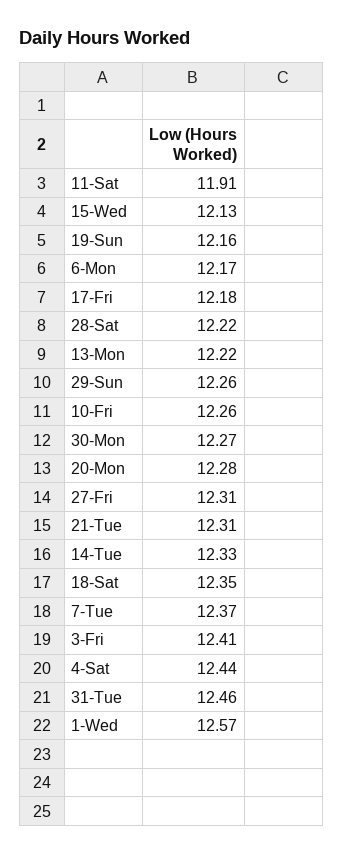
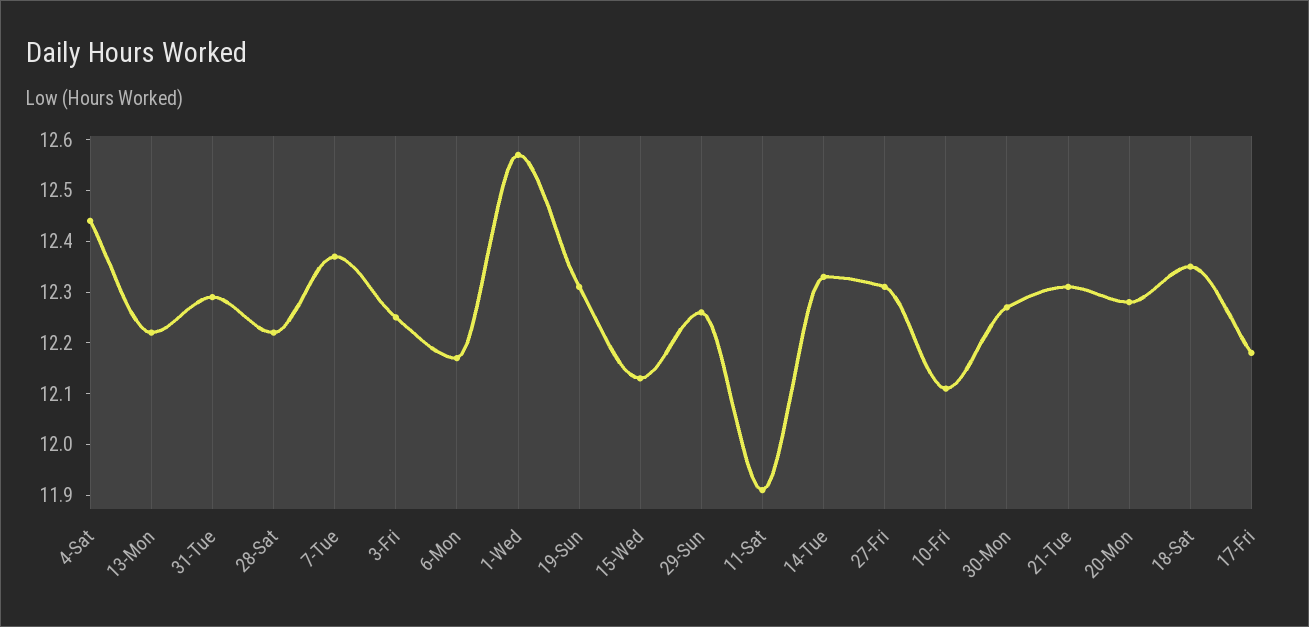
  {
    "11-Sat": 11.91,
    "15-Wed": 12.13,
-   "19-Sun": 12.16,
+   "19-Sun": 12.3,
    "6-Mon": 12.17,
    "17-Fri": 12.18,
    "28-Sat": 12.22,
    "13-Mon": 12.22,
    "29-Sun": 12.26,
-   "10-Fri": 12.26,
+   "10-Fri": 12.1,
    "30-Mon": 12.27,
    "20-Mon": 12.28,
    "27-Fri": 12.31,
    "21-Tue": 12.31,
    "14-Tue": 12.33,
    "18-Sat": 12.35,
    "7-Tue": 12.37,
-   "3-Fri": 12.41,
+   "3-Fri": 12.25,
    "4-Sat": 12.44,
-   "31-Tue": 12.46,
+   "31-Tue": 12.3,
    "1-Wed": 12.57
  }

